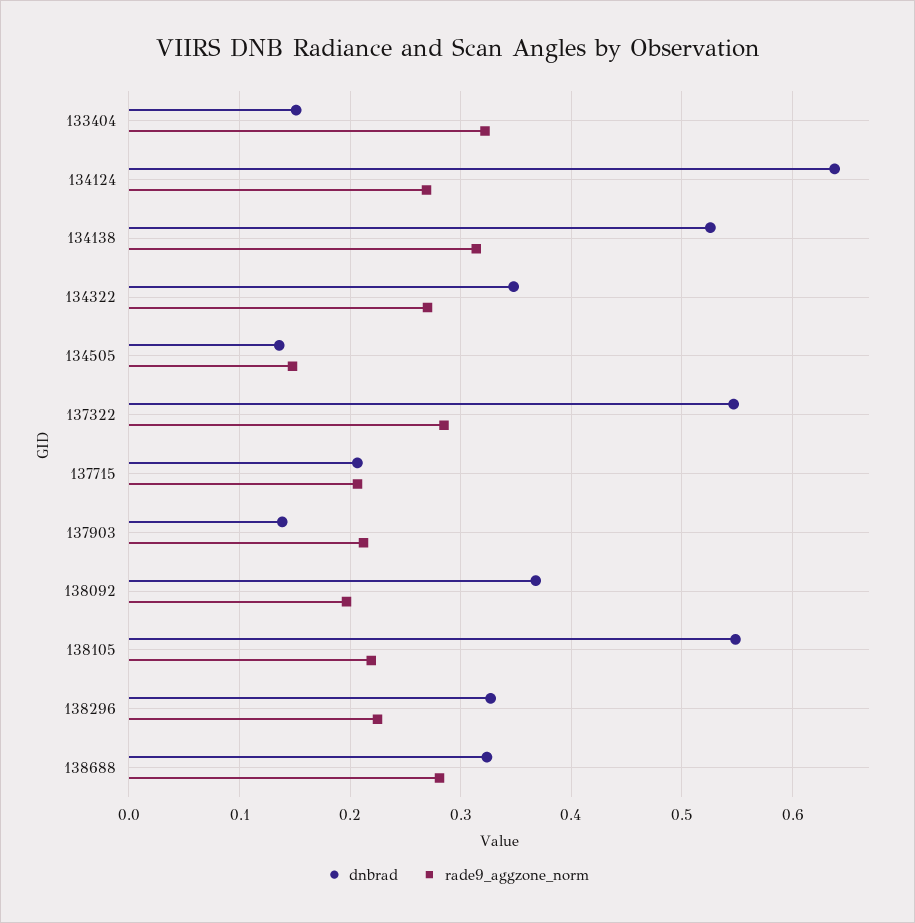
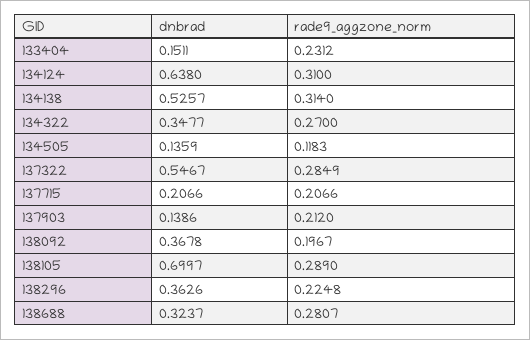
  {
    "dnbrad": {
      "133404": 0.1511,
      "134124": 0.638,
      "134138": 0.5257,
      "134322": 0.3477,
      "134505": 0.1359,
      "137322": 0.5467,
      "137715": 0.2066,
      "137903": 0.1386,
      "138092": 0.3678,
-     "138105": 0.55,
+     "138105": 0.6997,
-     "138296": 0.33,
+     "138296": 0.3626,
      "138688": 0.3237
    },
    "rade9_aggzone_norm": {
-     "133404": 0.32,
+     "133404": 0.2312,
-     "134124": 0.27,
+     "134124": 0.31,
      "134138": 0.314,
      "134322": 0.27,
-     "134505": 0.15,
+     "134505": 0.1183,
      "137322": 0.2849,
      "137715": 0.2066,
      "137903": 0.212,
      "138092": 0.1967,
-     "138105": 0.22,
+     "138105": 0.289,
      "138296": 0.2248,
      "138688": 0.2807
    }
  }

